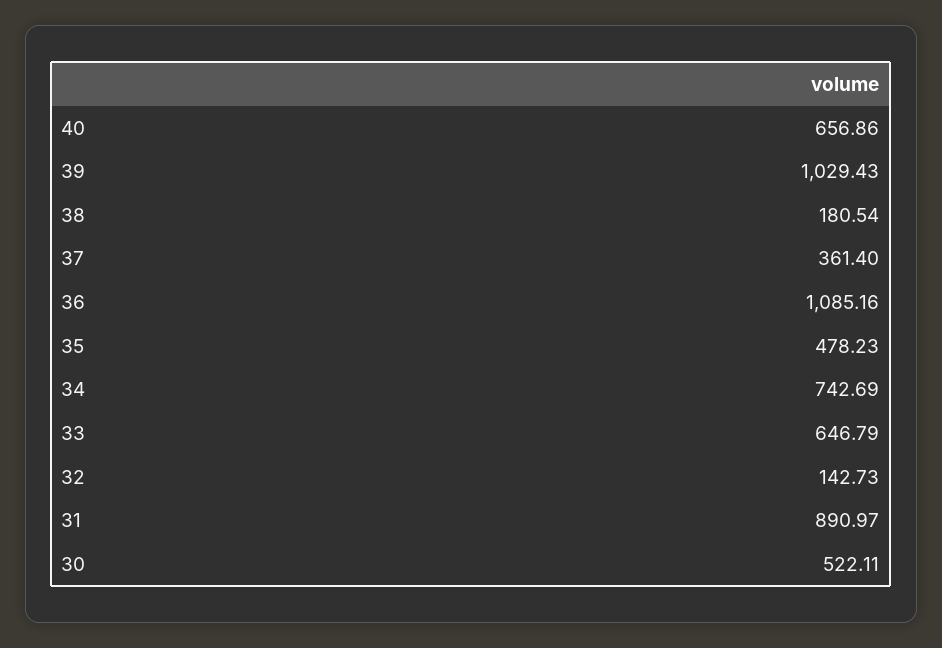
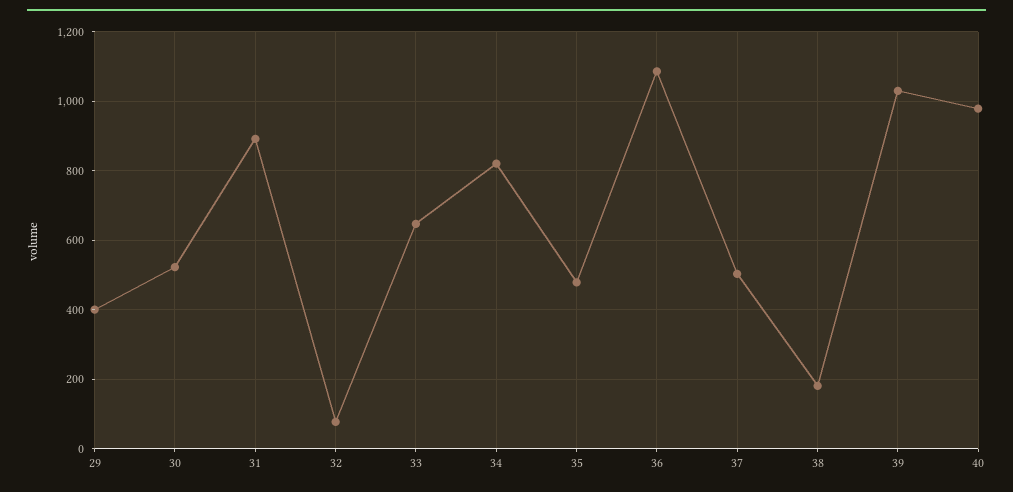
  {
-   "40": 656.86,
+   "40": 980,
    "39": 1029.43,
    "38": 180.54,
-   "37": 361.4,
+   "37": 500,
    "36": 1085.16,
    "35": 478.23,
-   "34": 742.69,
+   "34": 820,
    "33": 646.79,
-   "32": 142.73,
+   "32": 80,
    "31": 890.97,
-   "30": 522.11
+   "30": 522.11,
+   "29": 400
  }

